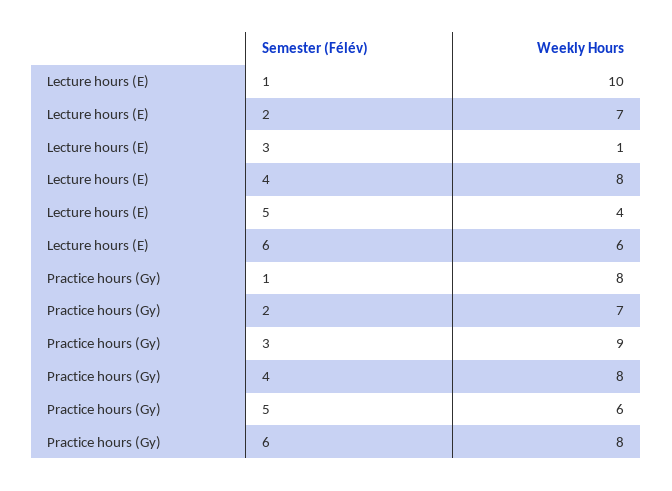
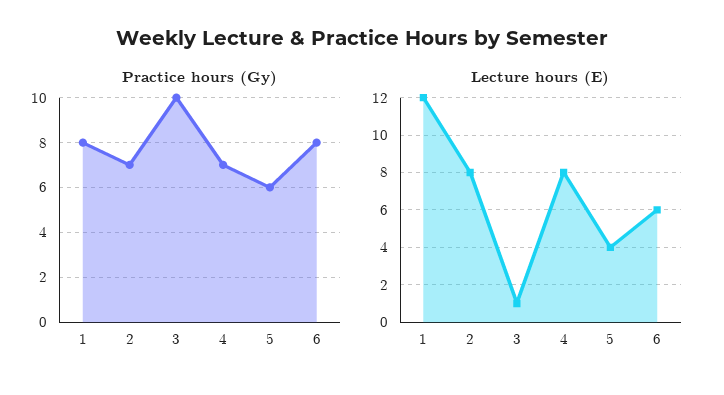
  {
    "Lecture hours (E)": {
-     "1": 10,
+     "1": 12,
-     "2": 7,
+     "2": 8,
      "3": 1,
      "4": 8,
      "5": 4,
      "6": 6
    },
    "Practice hours (Gy)": {
      "1": 8,
      "2": 7,
-     "3": 9,
+     "3": 10,
-     "4": 8,
+     "4": 7,
      "5": 6,
      "6": 8
    }
  }

